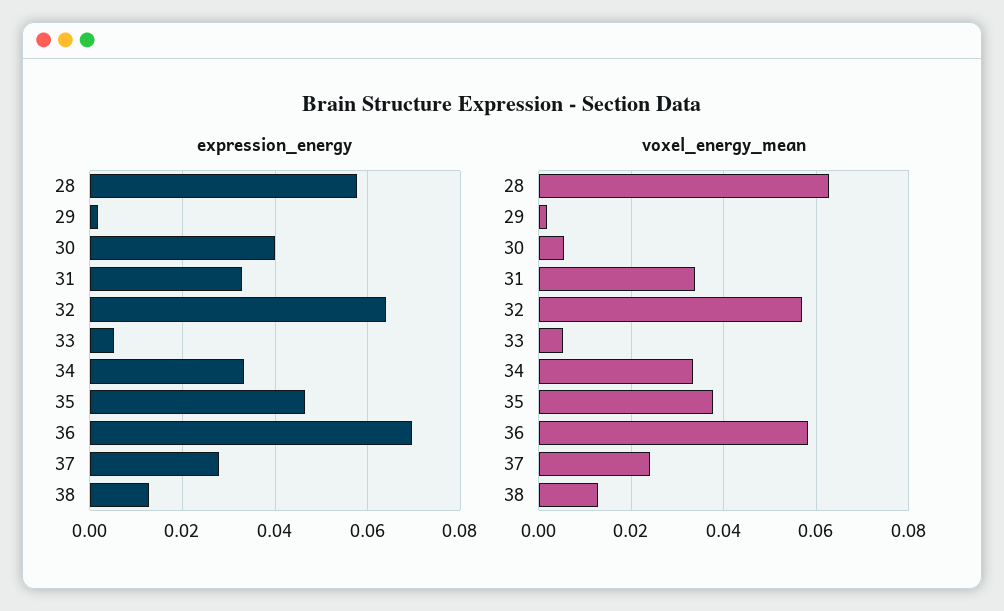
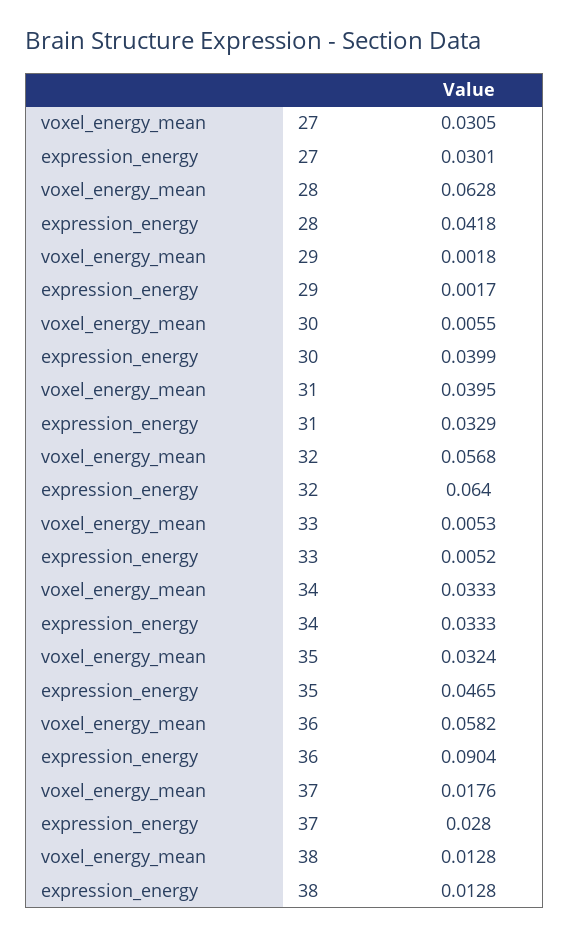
  {
    "expression_energy": {
-     "28": 0.058,
+     "28": 0.0418,
      "29": 0.0017,
      "30": 0.0399,
      "31": 0.0329,
      "32": 0.064,
      "33": 0.0052,
      "34": 0.0333,
      "35": 0.0465,
-     "36": 0.07,
+     "36": 0.0904,
      "37": 0.028,
-     "38": 0.0128
+     "38": 0.0128,
+     "27": 0.0301
    },
    "voxel_energy_mean": {
      "28": 0.0628,
      "29": 0.0018,
      "30": 0.0055,
-     "31": 0.034,
+     "31": 0.0395,
      "32": 0.0568,
      "33": 0.0053,
      "34": 0.0333,
-     "35": 0.038,
+     "35": 0.0324,
      "36": 0.0582,
-     "37": 0.024,
+     "37": 0.0176,
-     "38": 0.0128
+     "38": 0.0128,
+     "27": 0.0305
    }
  }

